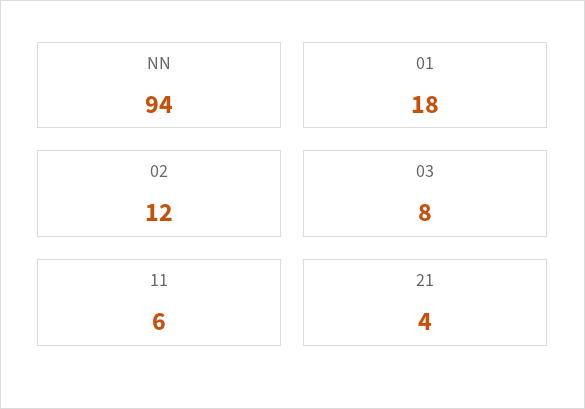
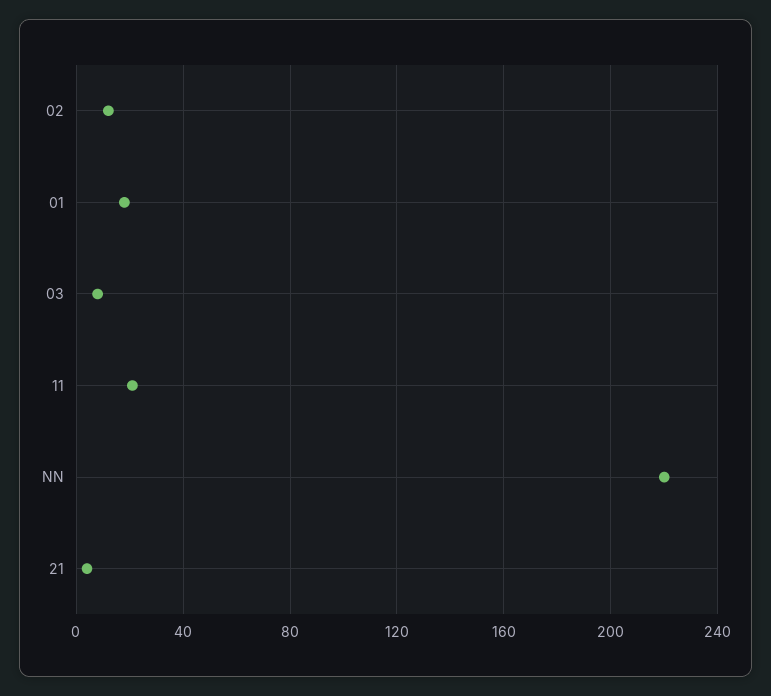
  {
-   "NN": 94,
+   "NN": 220,
    "01": 18,
    "02": 12,
    "03": 8,
-   "11": 6,
+   "11": 20,
    "21": 4
  }

